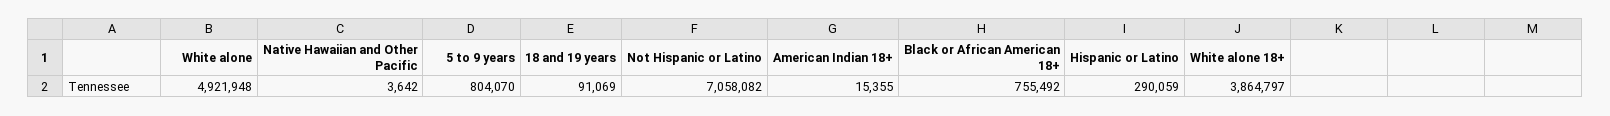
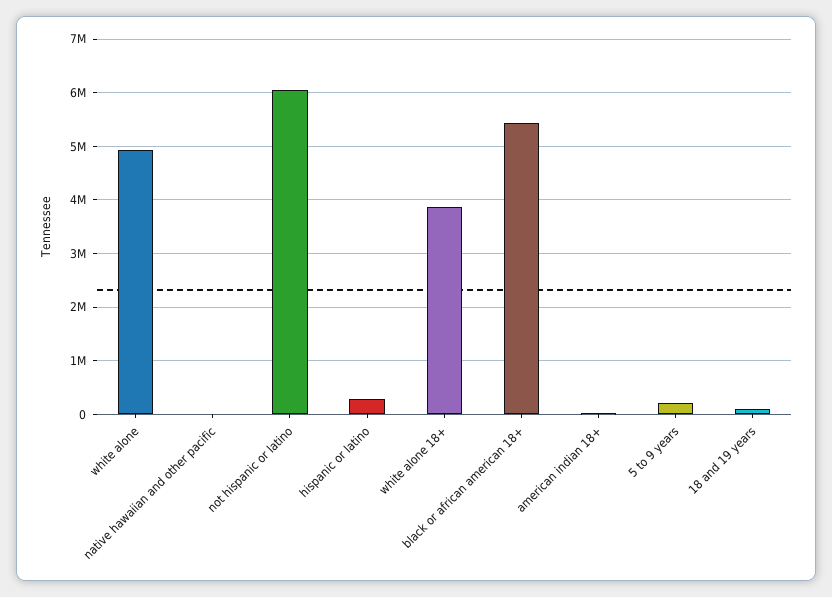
  {
    "White alone": 4921948,
    "Native Hawaiian and Other Pacific": 3642,
-   "5 to 9 years": 804070,
+   "5 to 9 years": 200000,
    "18 and 19 years": 91069,
-   "Not Hispanic or Latino": 7058082,
+   "Not Hispanic or Latino": 6000000,
    "American Indian 18+": 15355,
-   "Black or African American 18+": 755492,
+   "Black or African American 18+": 5400000,
    "Hispanic or Latino": 290059,
    "White alone 18+": 3864797
  }

